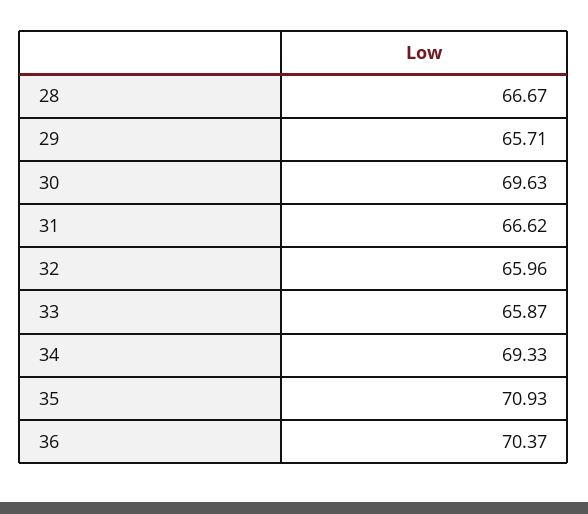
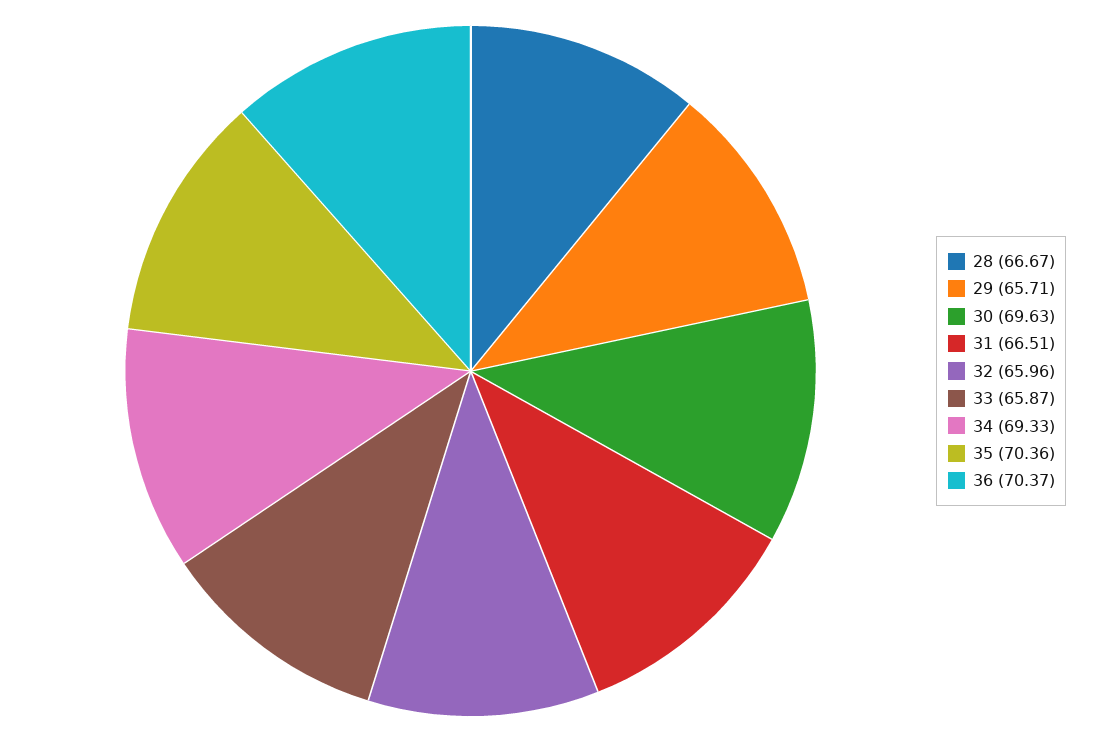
  {
    "28": 66.67,
    "29": 65.71,
    "30": 69.63,
-   "31": 66.62,
+   "31": 66.51,
    "32": 65.96,
    "33": 65.87,
    "34": 69.33,
-   "35": 70.93,
+   "35": 70.36,
    "36": 70.37
  }

